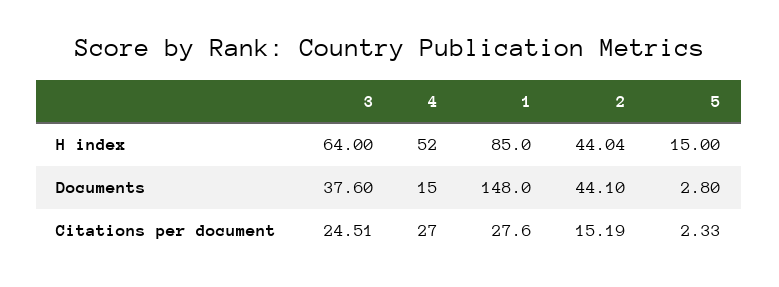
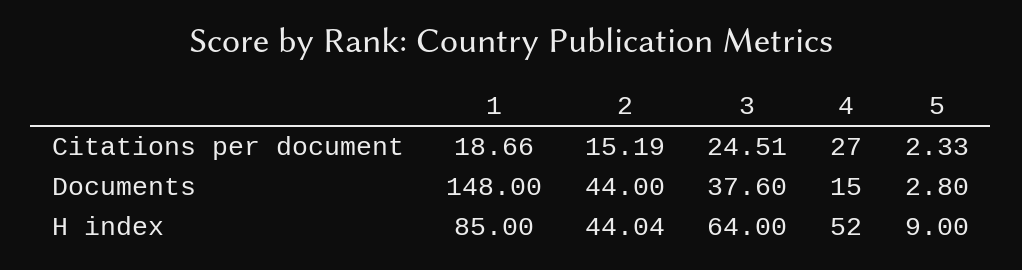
  {
    "3": {
      "H index": 64,
      "Documents": 37.6,
      "Citations per document": 24.51
    },
    "4": {
      "H index": 52,
      "Documents": 15,
      "Citations per document": 27
    },
    "1": {
      "H index": 85,
      "Documents": 148,
-     "Citations per document": 27.6
+     "Citations per document": 18.66
    },
    "2": {
      "H index": 44.04,
-     "Documents": 44.1,
+     "Documents": 44,
      "Citations per document": 15.19
    },
    "5": {
-     "H index": 15,
+     "H index": 9,
      "Documents": 2.8,
      "Citations per document": 2.33
    }
  }

